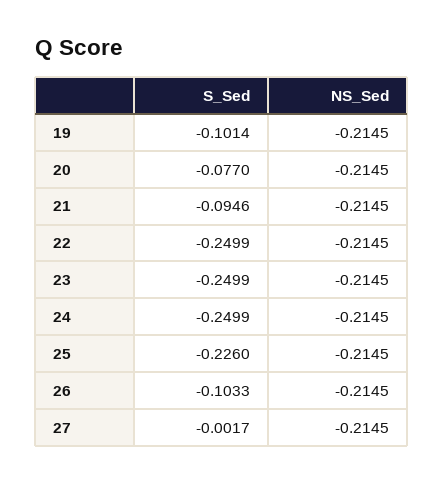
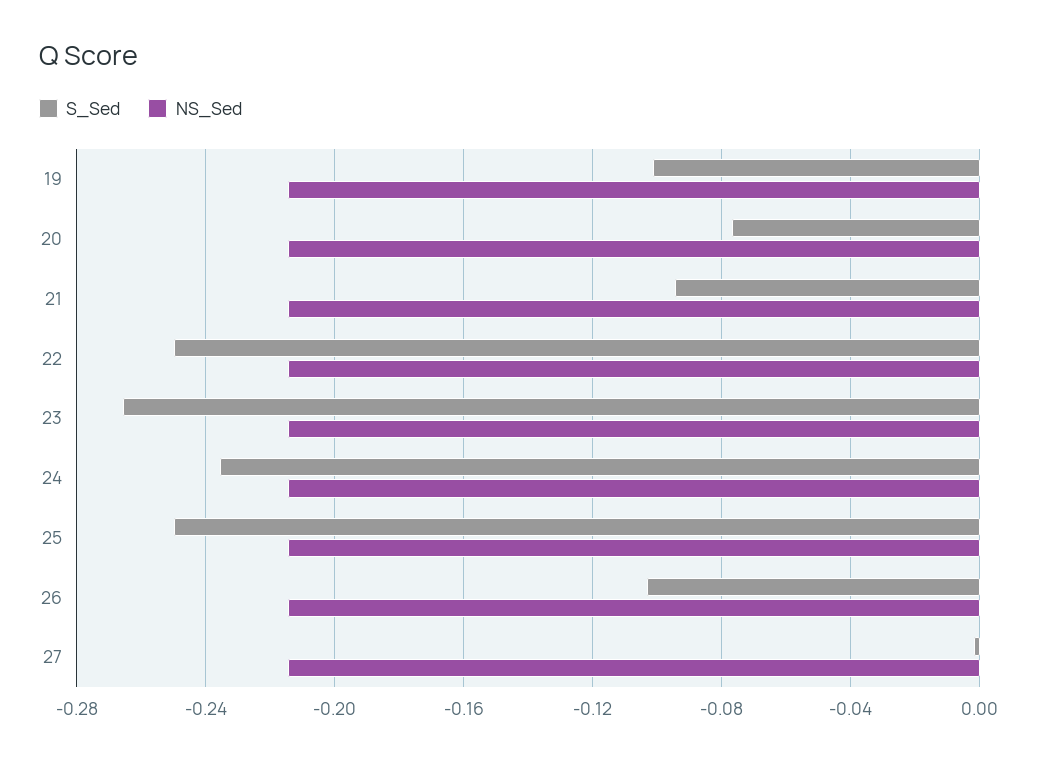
  {
    "S_Sed": {
      "19": -0.1014,
      "20": -0.077,
      "21": -0.0946,
      "22": -0.2499,
-     "23": -0.2499,
+     "23": -0.265,
-     "24": -0.2499,
+     "24": -0.235,
-     "25": -0.226,
+     "25": -0.25,
      "26": -0.1033,
      "27": -0.0017
    },
    "NS_Sed": {
      "19": -0.2145,
      "20": -0.2145,
      "21": -0.2145,
      "22": -0.2145,
      "23": -0.2145,
      "24": -0.2145,
      "25": -0.2145,
      "26": -0.2145,
      "27": -0.2145
    }
  }

